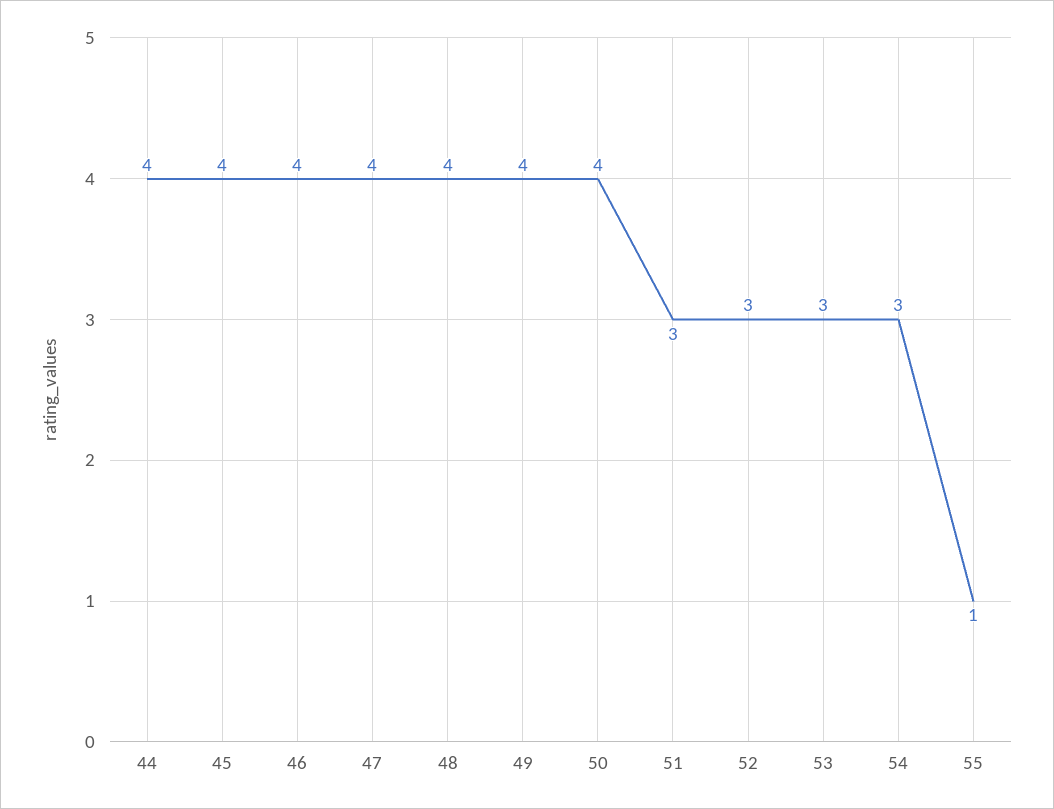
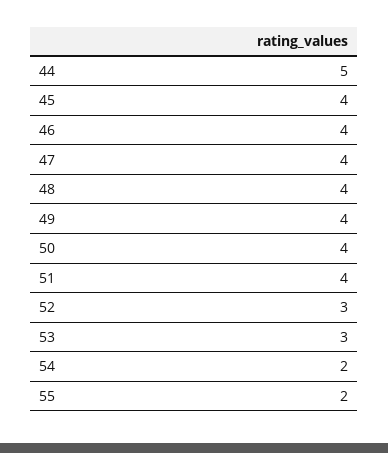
  {
-   "44": 4,
+   "44": 5,
    "45": 4,
    "46": 4,
    "47": 4,
    "48": 4,
    "49": 4,
    "50": 4,
-   "51": 3,
+   "51": 4,
    "52": 3,
    "53": 3,
-   "54": 3,
+   "54": 2,
-   "55": 1
+   "55": 2
  }

